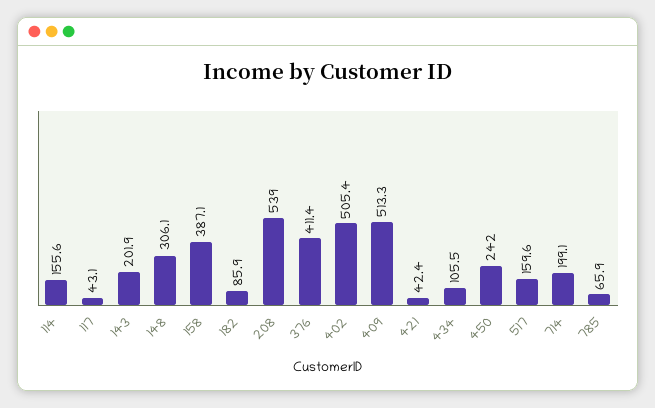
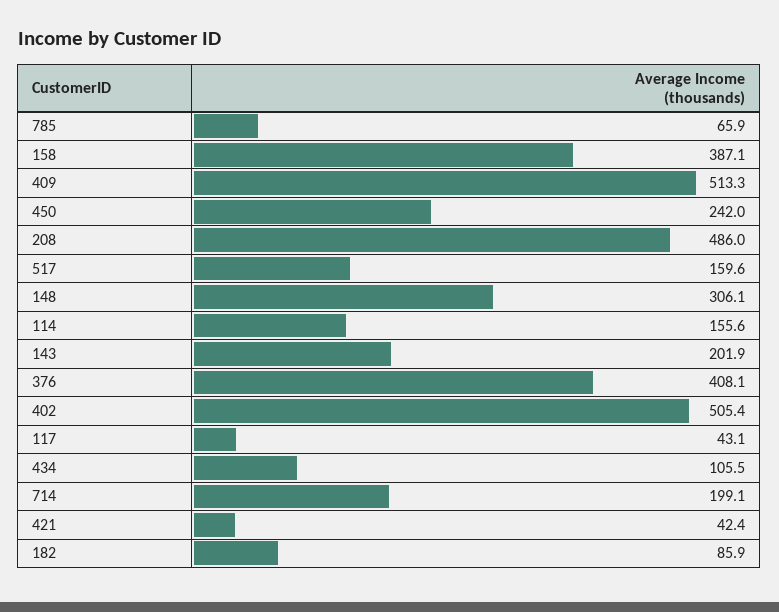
  {
    "114": 155.6,
    "117": 43.1,
    "143": 201.9,
    "148": 306.1,
    "158": 387.1,
    "182": 85.9,
-   "208": 539,
+   "208": 486,
-   "376": 411.4,
+   "376": 408.1,
    "402": 505.4,
    "409": 513.3,
    "421": 42.4,
    "434": 105.5,
    "450": 242,
    "517": 159.6,
    "714": 199.1,
    "785": 65.9
  }

